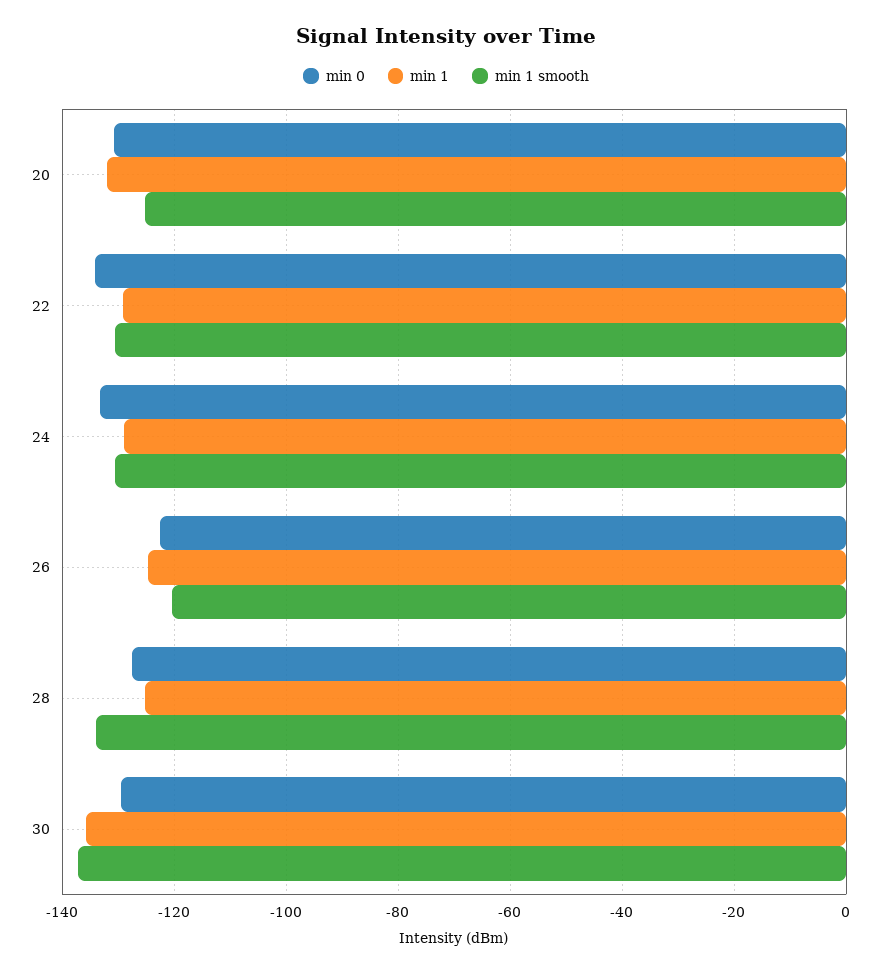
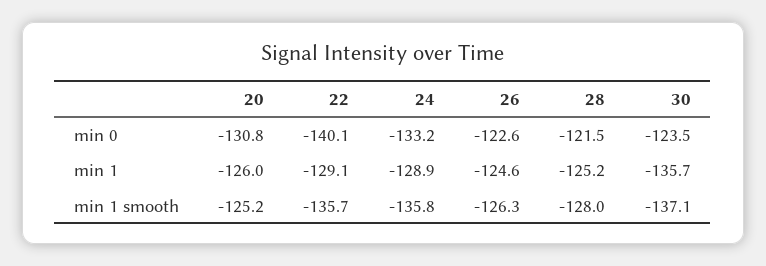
  {
    "min 0": {
      "20": -130.8,
-     "22": -134,
+     "22": -140.1,
      "24": -133.2,
      "26": -122.6,
-     "28": -128,
+     "28": -121.5,
-     "30": -130
+     "30": -123.5
    },
    "min 1": {
-     "20": -132,
+     "20": -126,
      "22": -129.1,
      "24": -128.9,
      "26": -124.6,
      "28": -125.2,
      "30": -135.7
    },
    "min 1 smooth": {
      "20": -125.2,
-     "22": -130,
+     "22": -135.7,
-     "24": -130,
+     "24": -135.8,
-     "26": -120,
+     "26": -126.3,
-     "28": -134,
+     "28": -128,
      "30": -137.1
    }
  }

